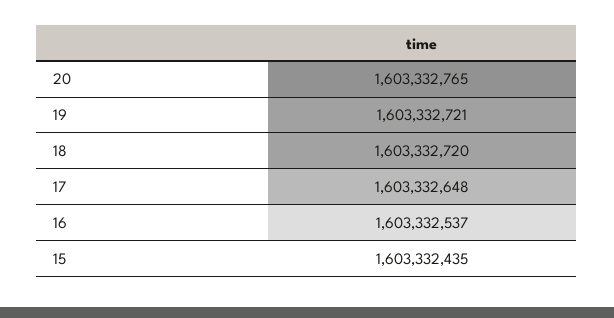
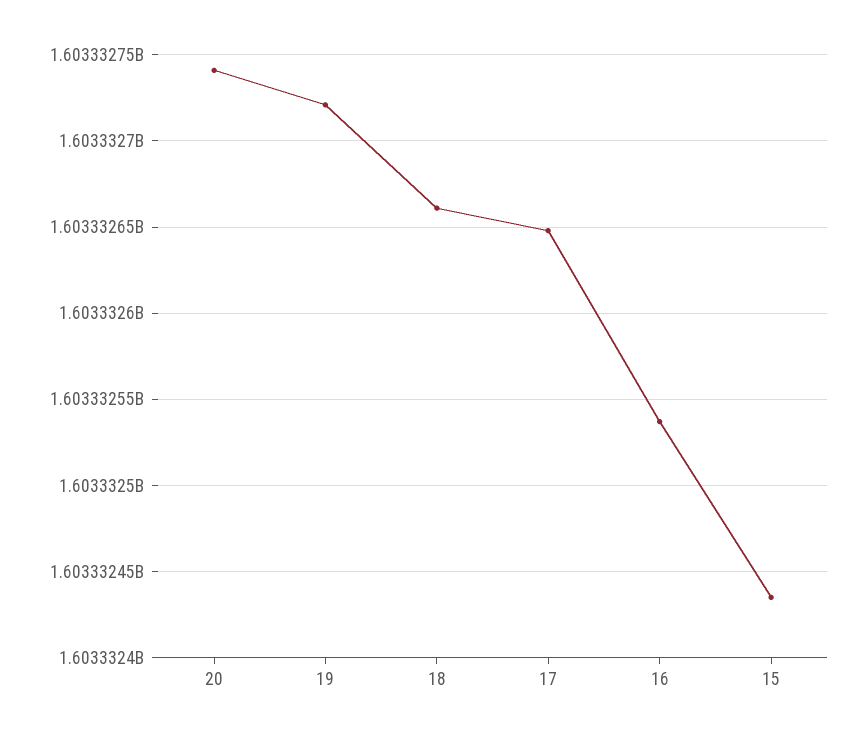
  {
-   "20": 1603332765,
+   "20": 1603332740,
    "19": 1603332721,
-   "18": 1603332720,
+   "18": 1603332660,
    "17": 1603332648,
    "16": 1603332537,
    "15": 1603332435
  }

